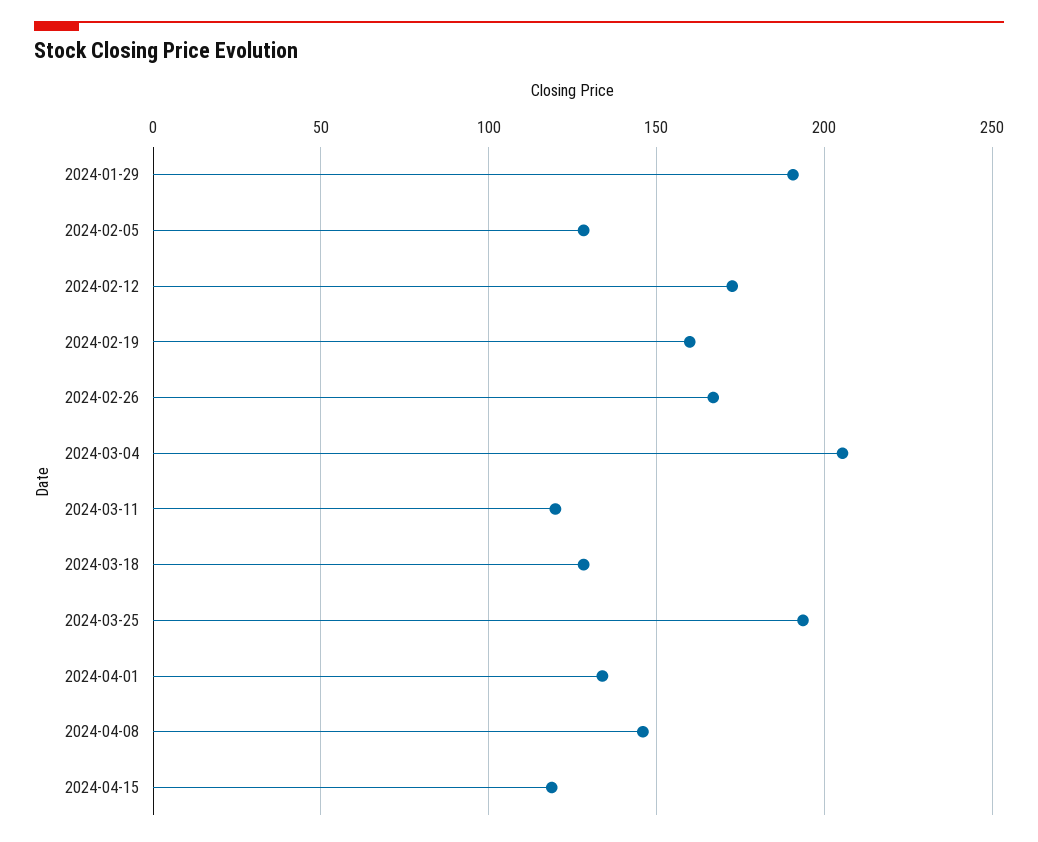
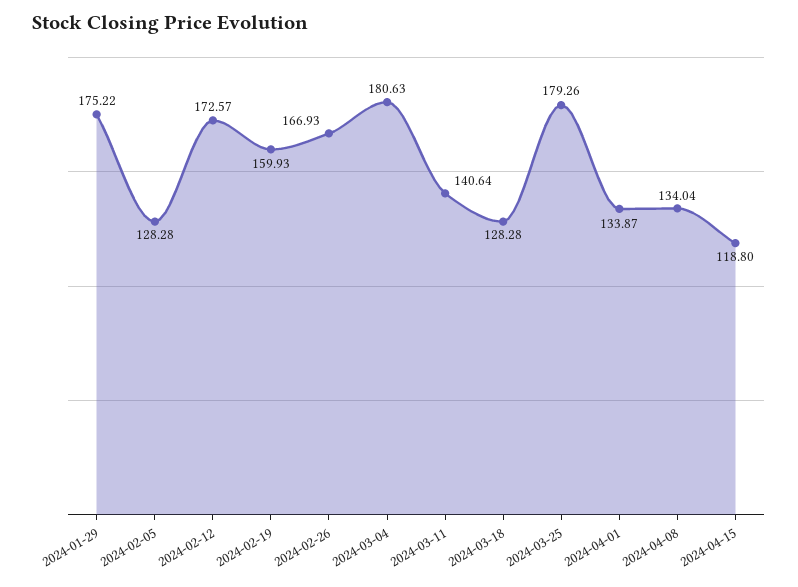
  {
-   "2024-01-29": 190,
+   "2024-01-29": 175.22,
    "2024-02-05": 128.28,
    "2024-02-12": 172.57,
    "2024-02-19": 159.93,
    "2024-02-26": 166.93,
-   "2024-03-04": 205,
+   "2024-03-04": 180.63,
-   "2024-03-11": 120,
+   "2024-03-11": 140.64,
    "2024-03-18": 128.28,
-   "2024-03-25": 195,
+   "2024-03-25": 179.26,
    "2024-04-01": 133.87,
-   "2024-04-08": 145,
+   "2024-04-08": 134.04,
    "2024-04-15": 118.8
  }

